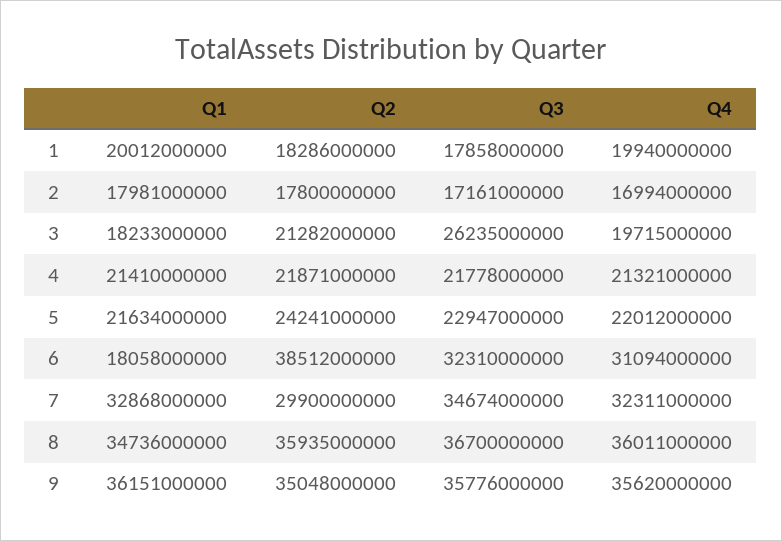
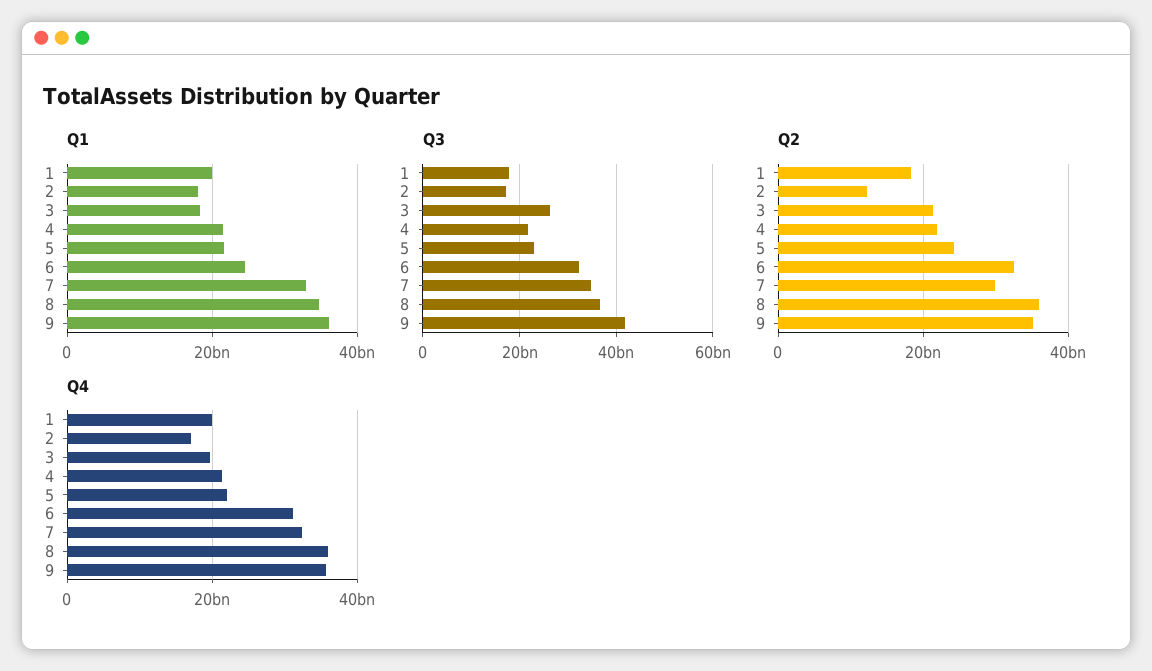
  {
    "Q1": {
      "1": 20012000000,
      "2": 17981000000,
      "3": 18233000000,
      "4": 21410000000,
      "5": 21634000000,
-     "6": 18058000000,
+     "6": 24000000000,
      "7": 32868000000,
      "8": 34736000000,
      "9": 36151000000
    },
    "Q2": {
      "1": 18286000000,
-     "2": 17800000000,
+     "2": 12000000000,
      "3": 21282000000,
      "4": 21871000000,
      "5": 24241000000,
-     "6": 38512000000,
+     "6": 32000000000,
      "7": 29900000000,
      "8": 35935000000,
      "9": 35048000000
    },
    "Q3": {
      "1": 17858000000,
      "2": 17161000000,
      "3": 26235000000,
      "4": 21778000000,
      "5": 22947000000,
      "6": 32310000000,
      "7": 34674000000,
      "8": 36700000000,
-     "9": 35776000000
+     "9": 42000000000
    },
    "Q4": {
      "1": 19940000000,
      "2": 16994000000,
      "3": 19715000000,
      "4": 21321000000,
      "5": 22012000000,
      "6": 31094000000,
      "7": 32311000000,
      "8": 36011000000,
      "9": 35620000000
    }
  }

